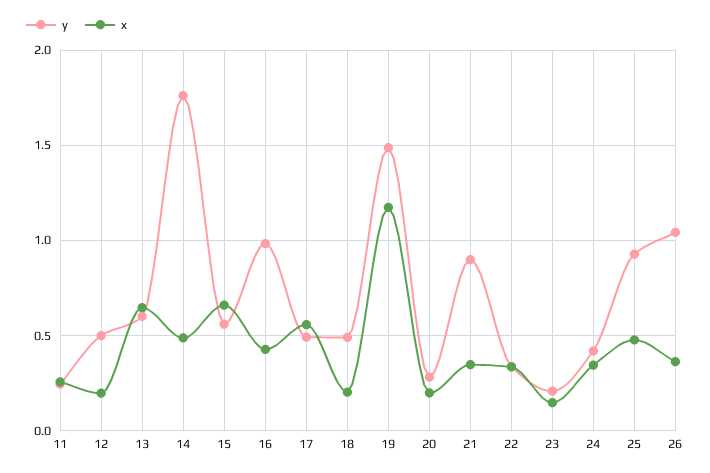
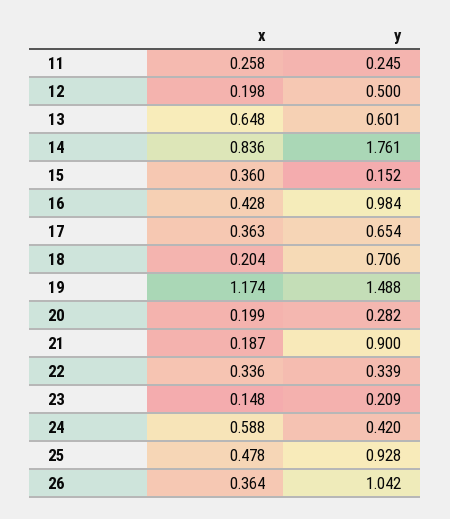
  {
    "y": {
      "11": 0.245,
      "12": 0.5,
      "13": 0.601,
      "14": 1.761,
-     "15": 0.55,
+     "15": 0.152,
      "16": 0.984,
-     "17": 0.5,
+     "17": 0.654,
-     "18": 0.5,
+     "18": 0.706,
      "19": 1.488,
      "20": 0.282,
      "21": 0.9,
      "22": 0.339,
      "23": 0.209,
      "24": 0.42,
      "25": 0.928,
      "26": 1.042
    },
    "x": {
      "11": 0.258,
      "12": 0.198,
      "13": 0.648,
-     "14": 0.5,
+     "14": 0.836,
-     "15": 0.65,
+     "15": 0.36,
      "16": 0.428,
-     "17": 0.55,
+     "17": 0.363,
      "18": 0.204,
      "19": 1.174,
      "20": 0.199,
-     "21": 0.35,
+     "21": 0.187,
      "22": 0.336,
      "23": 0.148,
-     "24": 0.35,
+     "24": 0.588,
      "25": 0.478,
      "26": 0.364
    }
  }

